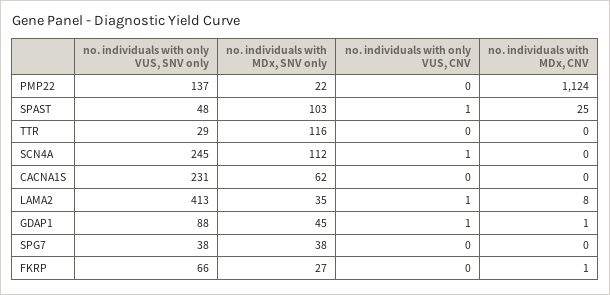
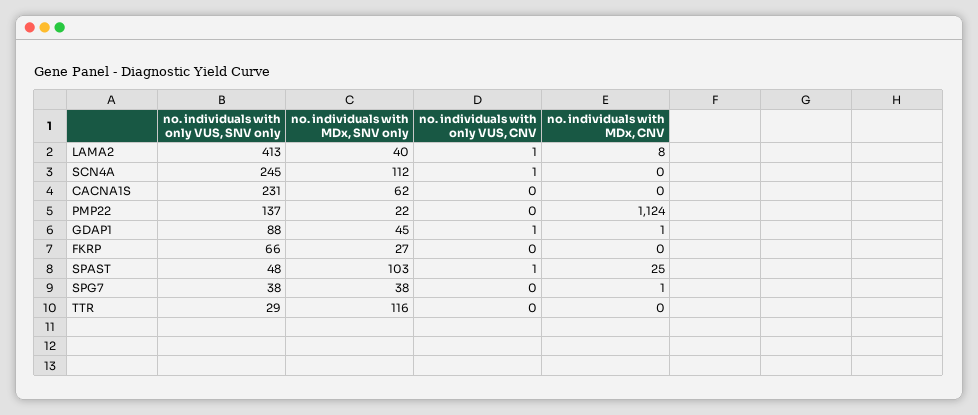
  {
    "no. individuals with only VUS, SNV only": {
      "PMP22": 137,
      "SPAST": 48,
      "TTR": 29,
      "SCN4A": 245,
      "CACNA1S": 231,
      "LAMA2": 413,
      "GDAP1": 88,
      "SPG7": 38,
      "FKRP": 66
    },
    "no. individuals with MDx, SNV only": {
      "PMP22": 22,
      "SPAST": 103,
      "TTR": 116,
      "SCN4A": 112,
      "CACNA1S": 62,
-     "LAMA2": 35,
+     "LAMA2": 40,
      "GDAP1": 45,
      "SPG7": 38,
      "FKRP": 27
    },
    "no. individuals with only VUS, CNV": {
      "PMP22": 0,
      "SPAST": 1,
      "TTR": 0,
      "SCN4A": 1,
      "CACNA1S": 0,
      "LAMA2": 1,
      "GDAP1": 1,
      "SPG7": 0,
      "FKRP": 0
    },
    "no. individuals with MDx, CNV": {
      "PMP22": 1124,
      "SPAST": 25,
      "TTR": 0,
      "SCN4A": 0,
      "CACNA1S": 0,
      "LAMA2": 8,
      "GDAP1": 1,
-     "SPG7": 0,
+     "SPG7": 1,
-     "FKRP": 1
+     "FKRP": 0
    }
  }

